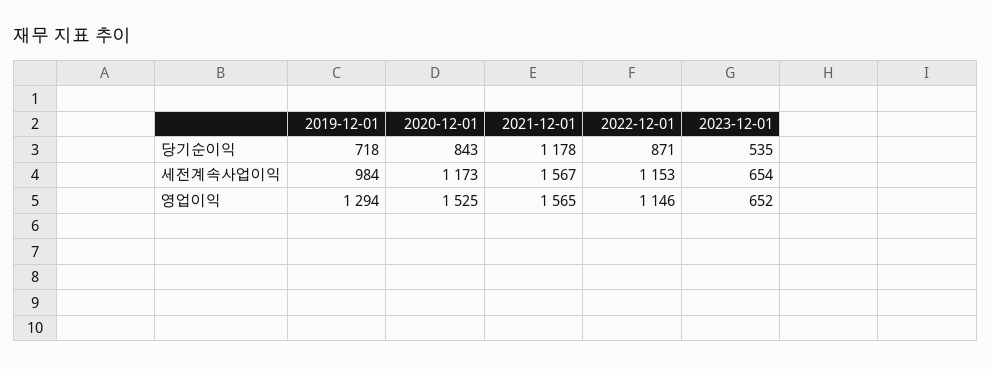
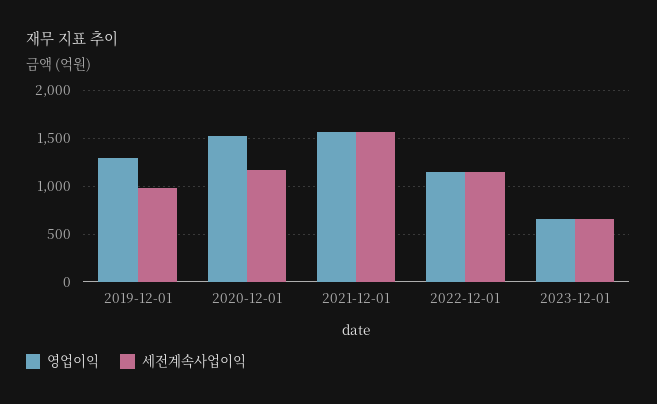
  {
-   "당기순이익": {
-     "2019-12-01": 718,
-     "2020-12-01": 843,
-     "2021-12-01": 1178,
-     "2022-12-01": 871,
-     "2023-12-01": 535
-   },
    "세전계속사업이익": {
      "2019-12-01": 984,
      "2020-12-01": 1173,
      "2021-12-01": 1567,
      "2022-12-01": 1153,
      "2023-12-01": 654
    },
    "영업이익": {
      "2019-12-01": 1294,
      "2020-12-01": 1525,
      "2021-12-01": 1565,
      "2022-12-01": 1146,
      "2023-12-01": 652
    }
  }

